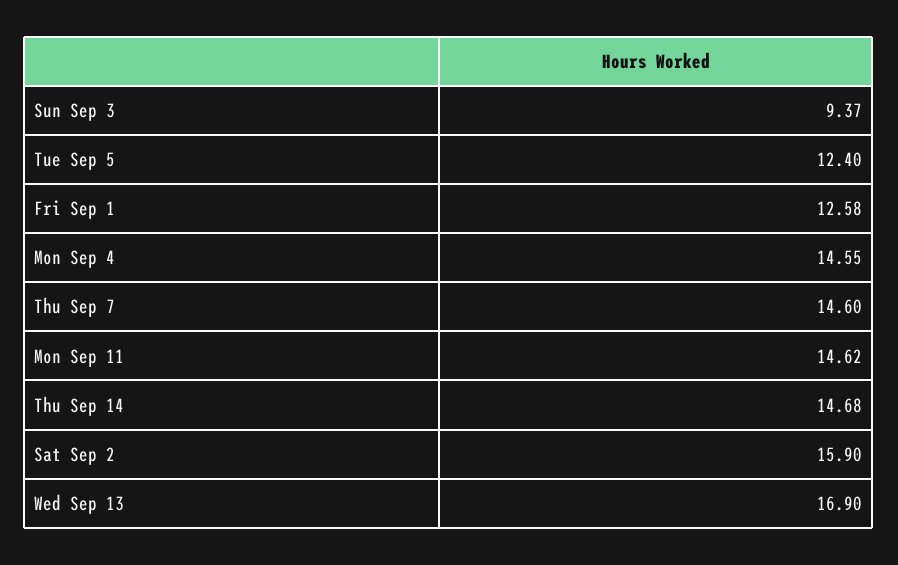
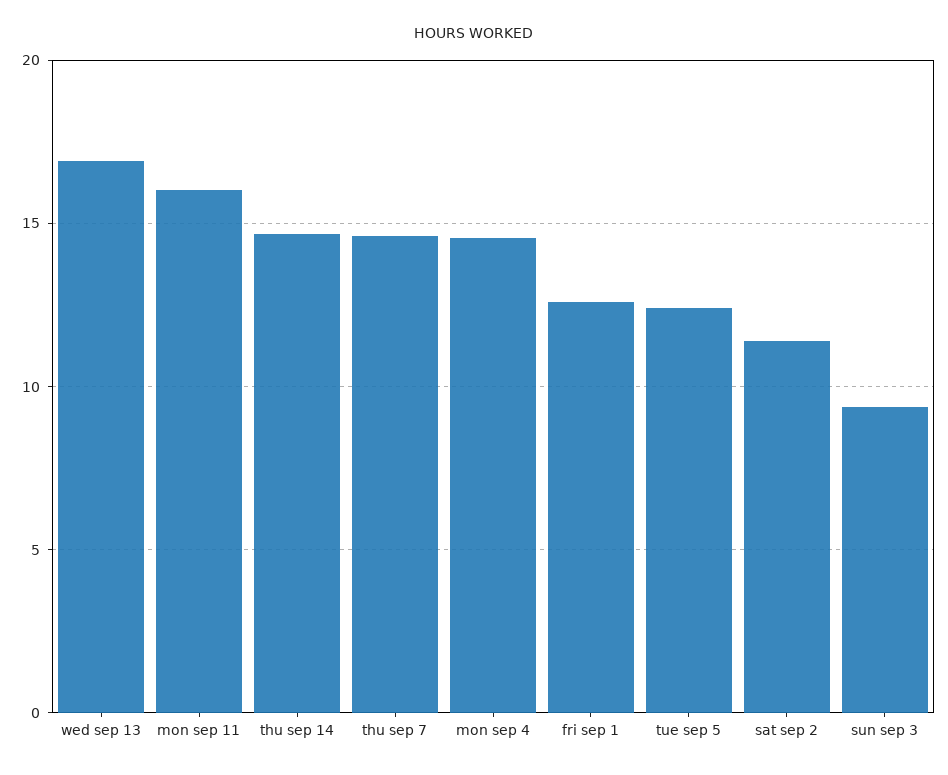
  {
    "Sun Sep 3": 9.37,
    "Tue Sep 5": 12.4,
    "Fri Sep 1": 12.58,
    "Mon Sep 4": 14.55,
    "Thu Sep 7": 14.6,
-   "Mon Sep 11": 14.62,
+   "Mon Sep 11": 16,
    "Thu Sep 14": 14.68,
-   "Sat Sep 2": 15.9,
+   "Sat Sep 2": 11.5,
    "Wed Sep 13": 16.9
  }

